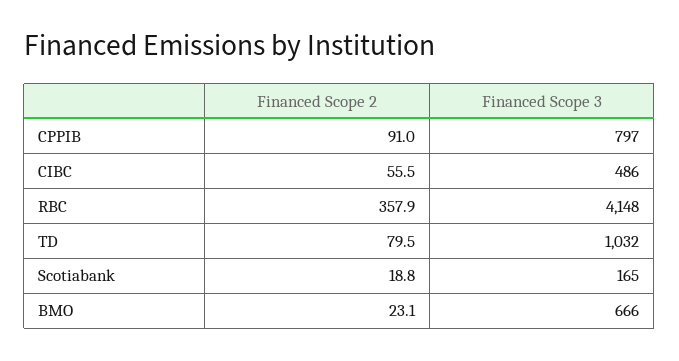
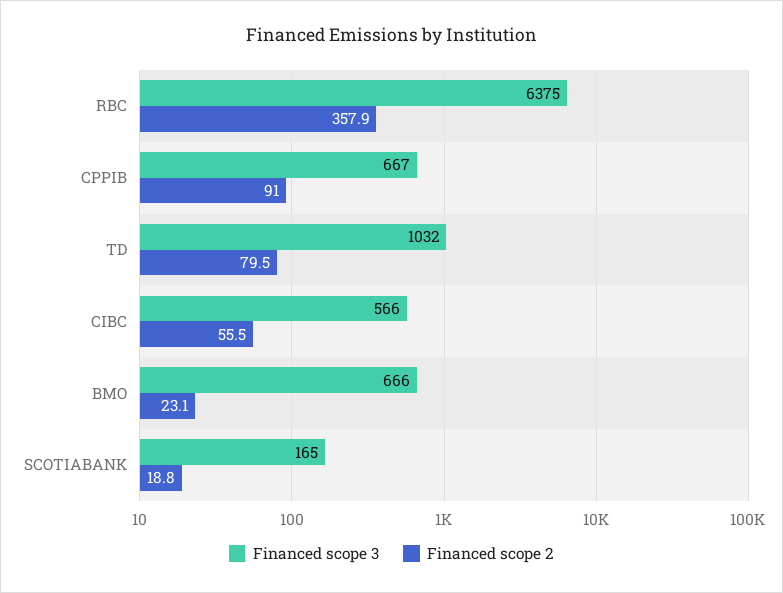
  {
    "Financed Scope 2": {
      "CPPIB": 91,
      "CIBC": 55.5,
      "RBC": 357.9,
      "TD": 79.5,
      "Scotiabank": 18.8,
      "BMO": 23.1
    },
    "Financed Scope 3": {
-     "CPPIB": 797,
+     "CPPIB": 667,
-     "CIBC": 486,
+     "CIBC": 566,
-     "RBC": 4148,
+     "RBC": 6375,
      "TD": 1032,
      "Scotiabank": 165,
      "BMO": 666
    }
  }

